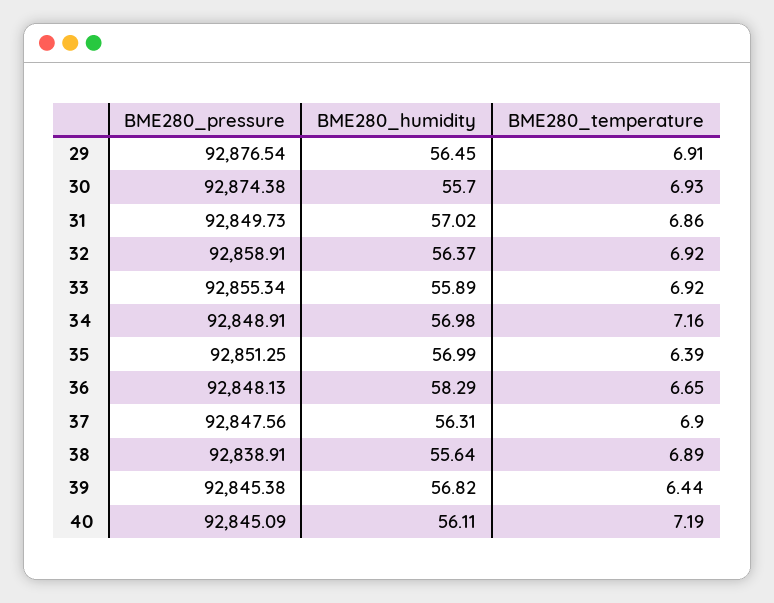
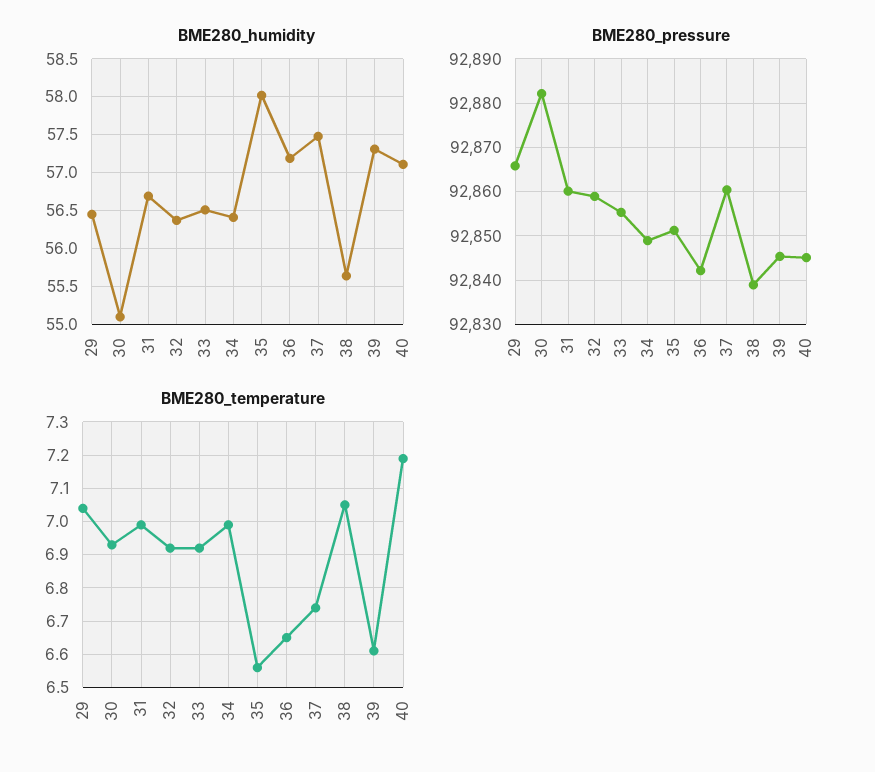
  {
    "BME280_pressure": {
-     "29": 92876.54,
+     "29": 92866,
-     "30": 92874.38,
+     "30": 92882,
-     "31": 92849.73,
+     "31": 92860,
      "32": 92858.91,
      "33": 92855.34,
      "34": 92848.91,
      "35": 92851.25,
-     "36": 92848.13,
+     "36": 92842,
-     "37": 92847.56,
+     "37": 92860,
      "38": 92838.91,
      "39": 92845.38,
      "40": 92845.09
    },
    "BME280_humidity": {
      "29": 56.45,
-     "30": 55.7,
+     "30": 55.1,
-     "31": 57.02,
+     "31": 56.7,
      "32": 56.37,
-     "33": 55.89,
+     "33": 56.5,
-     "34": 56.98,
+     "34": 56.4,
-     "35": 56.99,
+     "35": 58,
-     "36": 58.29,
+     "36": 57.2,
-     "37": 56.31,
+     "37": 57.5,
      "38": 55.64,
-     "39": 56.82,
+     "39": 57.3,
-     "40": 56.11
+     "40": 57.1
    },
    "BME280_temperature": {
-     "29": 6.91,
+     "29": 7.05,
      "30": 6.93,
-     "31": 6.86,
+     "31": 7,
      "32": 6.92,
      "33": 6.92,
-     "34": 7.16,
+     "34": 7,
-     "35": 6.39,
+     "35": 6.55,
      "36": 6.65,
-     "37": 6.9,
+     "37": 6.75,
-     "38": 6.89,
+     "38": 7.05,
-     "39": 6.44,
+     "39": 6.6,
      "40": 7.19
    }
  }

